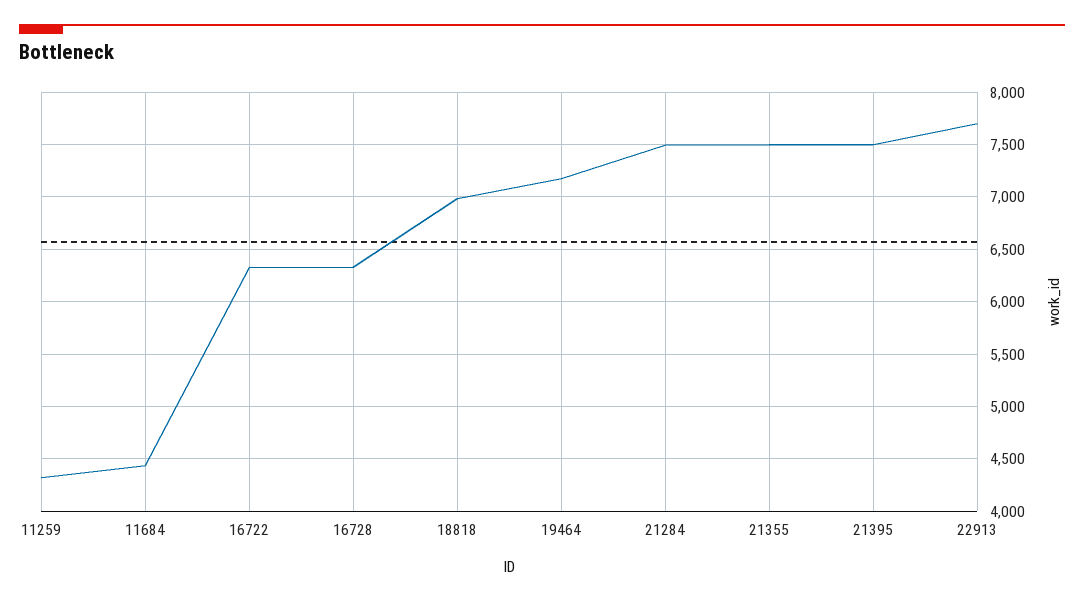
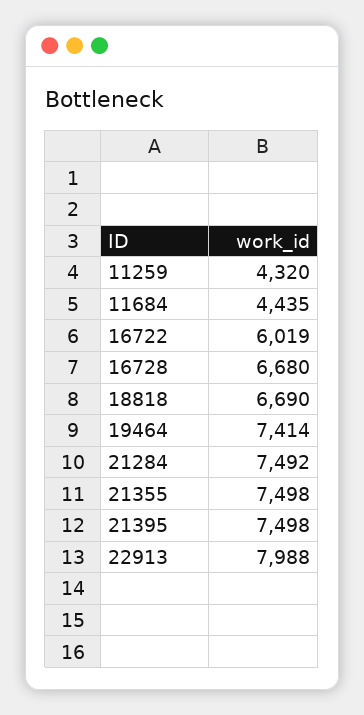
  {
    "11259": 4320,
    "11684": 4435,
-   "16722": 6300,
+   "16722": 6019,
-   "16728": 6300,
+   "16728": 6680,
-   "18818": 7000,
+   "18818": 6690,
-   "19464": 7200,
+   "19464": 7414,
    "21284": 7492,
    "21355": 7498,
    "21395": 7498,
-   "22913": 7700
+   "22913": 7988
  }

